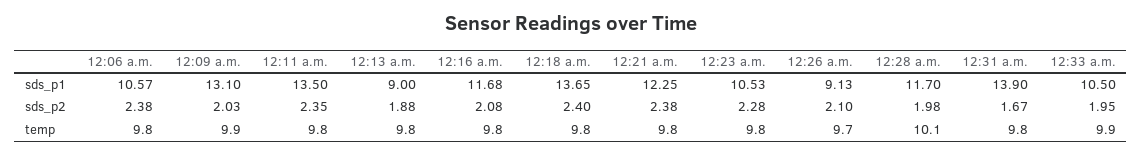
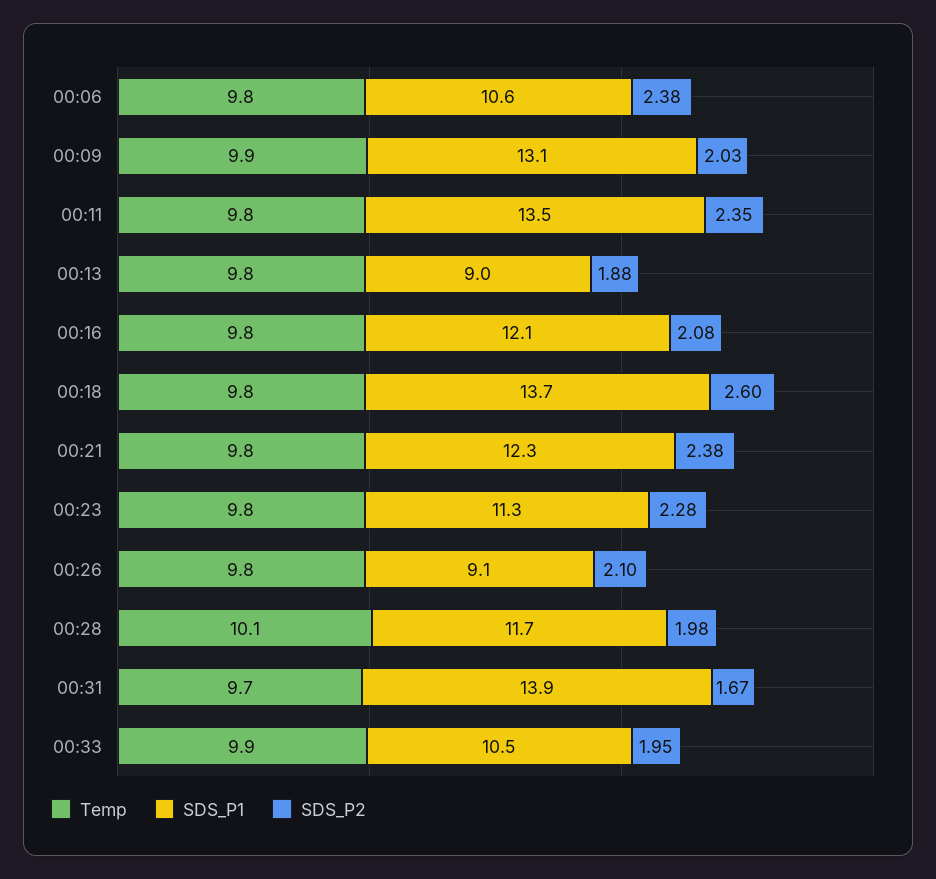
  {
    "sds_p1": {
      "12:06 a.m.": 10.57,
      "12:09 a.m.": 13.1,
      "12:11 a.m.": 13.5,
      "12:13 a.m.": 9,
-     "12:16 a.m.": 11.68,
+     "12:16 a.m.": 12.1,
      "12:18 a.m.": 13.65,
      "12:21 a.m.": 12.25,
-     "12:23 a.m.": 10.53,
+     "12:23 a.m.": 11.3,
      "12:26 a.m.": 9.13,
      "12:28 a.m.": 11.7,
      "12:31 a.m.": 13.9,
      "12:33 a.m.": 10.5
    },
    "sds_p2": {
      "12:06 a.m.": 2.38,
      "12:09 a.m.": 2.03,
      "12:11 a.m.": 2.35,
      "12:13 a.m.": 1.88,
      "12:16 a.m.": 2.08,
-     "12:18 a.m.": 2.4,
+     "12:18 a.m.": 2.6,
      "12:21 a.m.": 2.38,
      "12:23 a.m.": 2.28,
      "12:26 a.m.": 2.1,
      "12:28 a.m.": 1.98,
      "12:31 a.m.": 1.67,
      "12:33 a.m.": 1.95
    },
    "temp": {
      "12:06 a.m.": 9.8,
      "12:09 a.m.": 9.9,
      "12:11 a.m.": 9.8,
      "12:13 a.m.": 9.8,
      "12:16 a.m.": 9.8,
      "12:18 a.m.": 9.8,
      "12:21 a.m.": 9.8,
      "12:23 a.m.": 9.8,
-     "12:26 a.m.": 9.7,
+     "12:26 a.m.": 9.8,
      "12:28 a.m.": 10.1,
-     "12:31 a.m.": 9.8,
+     "12:31 a.m.": 9.7,
      "12:33 a.m.": 9.9
    }
  }

